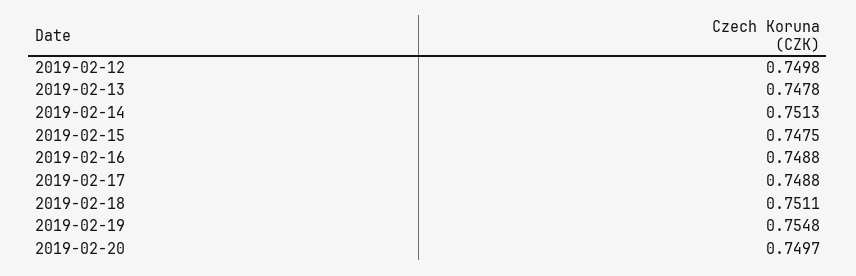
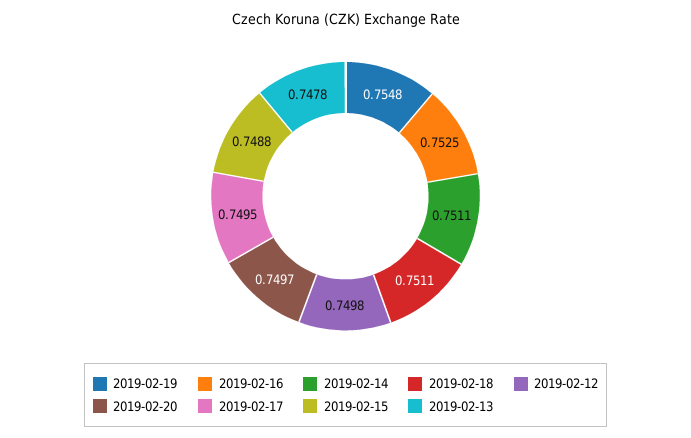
  {
    "2019-02-12": 0.7498,
    "2019-02-13": 0.7478,
-   "2019-02-14": 0.7513,
+   "2019-02-14": 0.7511,
-   "2019-02-15": 0.7475,
+   "2019-02-15": 0.7488,
-   "2019-02-16": 0.7488,
+   "2019-02-16": 0.7525,
-   "2019-02-17": 0.7488,
+   "2019-02-17": 0.7495,
    "2019-02-18": 0.7511,
    "2019-02-19": 0.7548,
    "2019-02-20": 0.7497
  }

